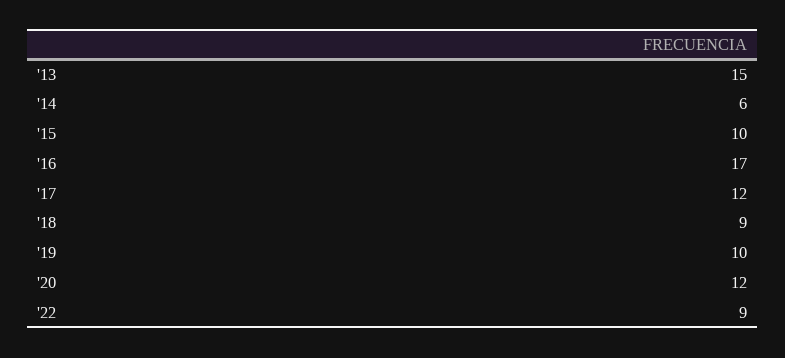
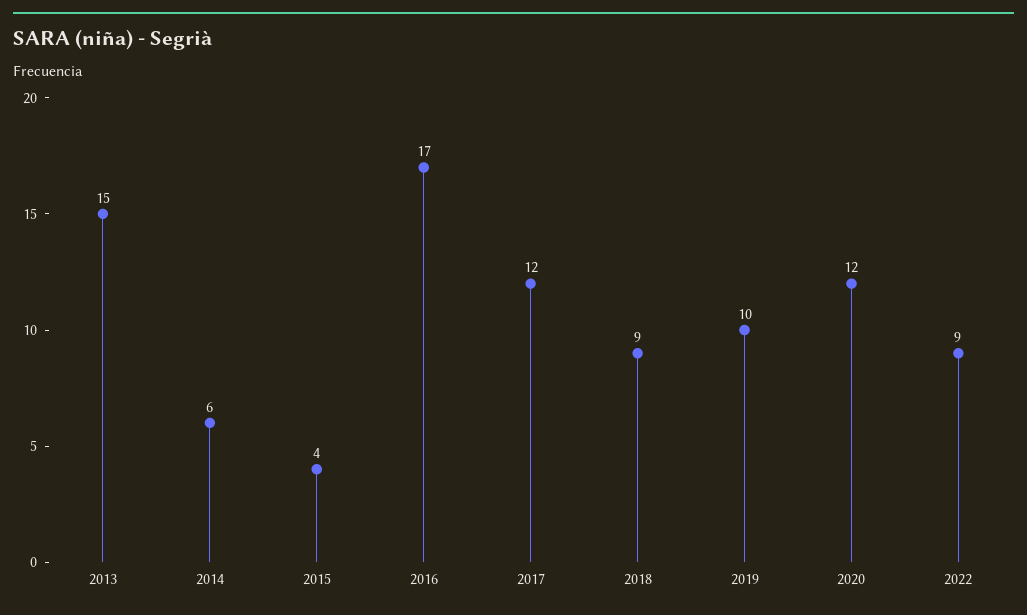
  {
    "'13": 15,
    "'14": 6,
-   "'15": 10,
+   "'15": 4,
    "'16": 17,
    "'17": 12,
    "'18": 9,
    "'19": 10,
    "'20": 12,
    "'22": 9
  }

